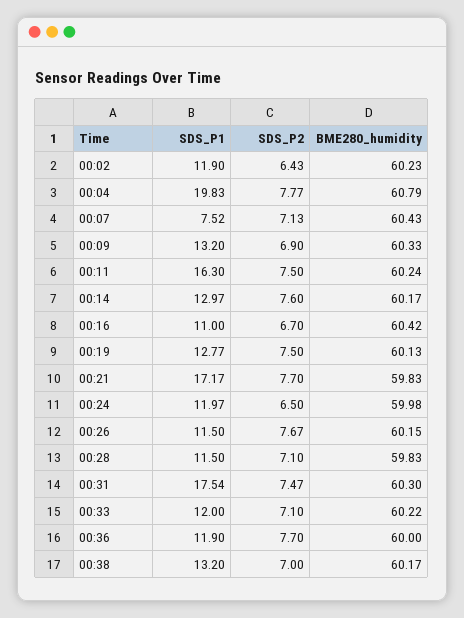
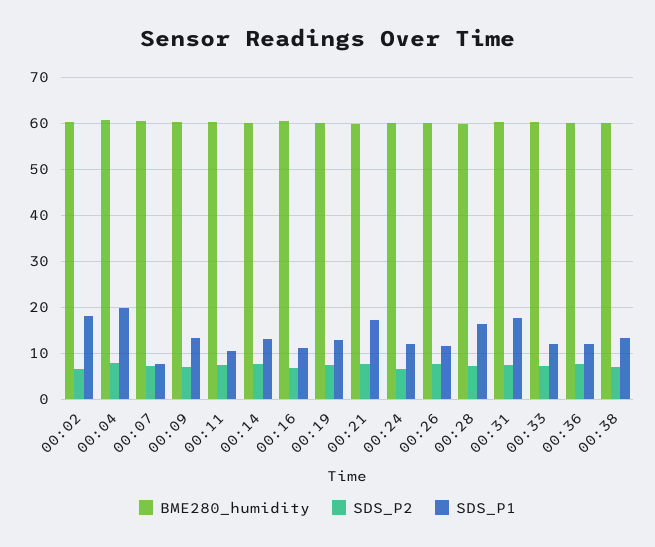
  {
    "SDS_P1": {
-     "00:02": 11.9,
+     "00:02": 18,
      "00:04": 19.83,
      "00:07": 7.52,
      "00:09": 13.2,
-     "00:11": 16.3,
+     "00:11": 10,
      "00:14": 12.97,
      "00:16": 11,
      "00:19": 12.77,
      "00:21": 17.17,
      "00:24": 11.97,
      "00:26": 11.5,
-     "00:28": 11.5,
+     "00:28": 16,
      "00:31": 17.54,
      "00:33": 12,
      "00:36": 11.9,
      "00:38": 13.2
    },
    "SDS_P2": {
      "00:02": 6.43,
      "00:04": 7.77,
      "00:07": 7.13,
      "00:09": 6.9,
      "00:11": 7.5,
      "00:14": 7.6,
      "00:16": 6.7,
      "00:19": 7.5,
      "00:21": 7.7,
      "00:24": 6.5,
      "00:26": 7.67,
      "00:28": 7.1,
      "00:31": 7.47,
      "00:33": 7.1,
      "00:36": 7.7,
      "00:38": 7
    },
    "BME280_humidity": {
      "00:02": 60.23,
      "00:04": 60.79,
      "00:07": 60.43,
      "00:09": 60.33,
      "00:11": 60.24,
      "00:14": 60.17,
      "00:16": 60.42,
      "00:19": 60.13,
      "00:21": 59.83,
      "00:24": 59.98,
      "00:26": 60.15,
      "00:28": 59.83,
      "00:31": 60.3,
      "00:33": 60.22,
      "00:36": 60,
      "00:38": 60.17
    }
  }

